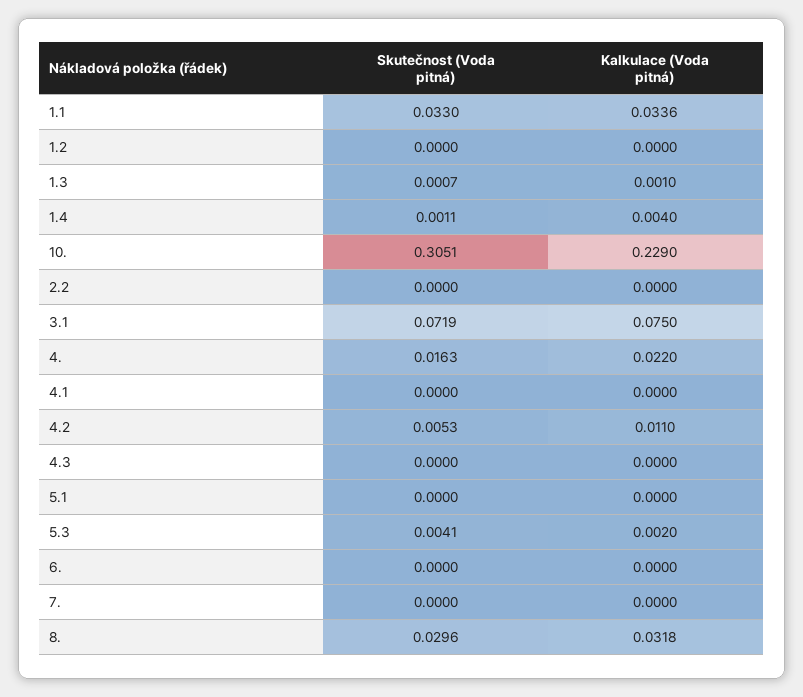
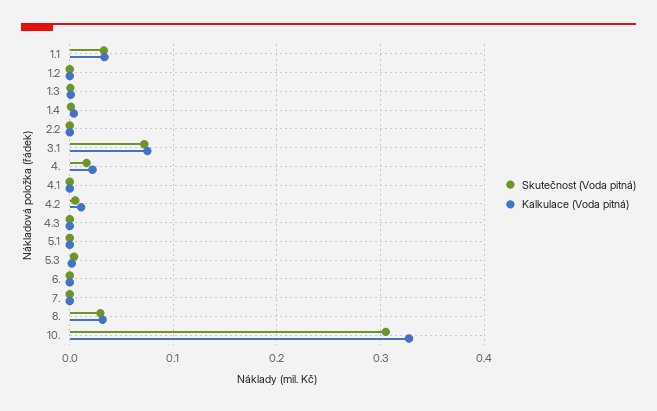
  {
    "Skutečnost (Voda pitná)": {
      "1.1": 0.033,
      "1.2": 0,
      "1.3": 0.0007,
      "1.4": 0.0011,
      "10.": 0.3051,
      "2.2": 0,
      "3.1": 0.0719,
      "4.": 0.0163,
      "4.1": 0,
      "4.2": 0.0053,
      "4.3": 0,
      "5.1": 0,
      "5.3": 0.0041,
      "6.": 0,
      "7.": 0,
      "8.": 0.0296
    },
    "Kalkulace (Voda pitná)": {
      "1.1": 0.0336,
      "1.2": 0,
      "1.3": 0.001,
      "1.4": 0.004,
-     "10.": 0.229,
+     "10.": 0.33,
      "2.2": 0,
      "3.1": 0.075,
      "4.": 0.022,
      "4.1": 0,
      "4.2": 0.011,
      "4.3": 0,
      "5.1": 0,
      "5.3": 0.002,
      "6.": 0,
      "7.": 0,
      "8.": 0.0318
    }
  }

